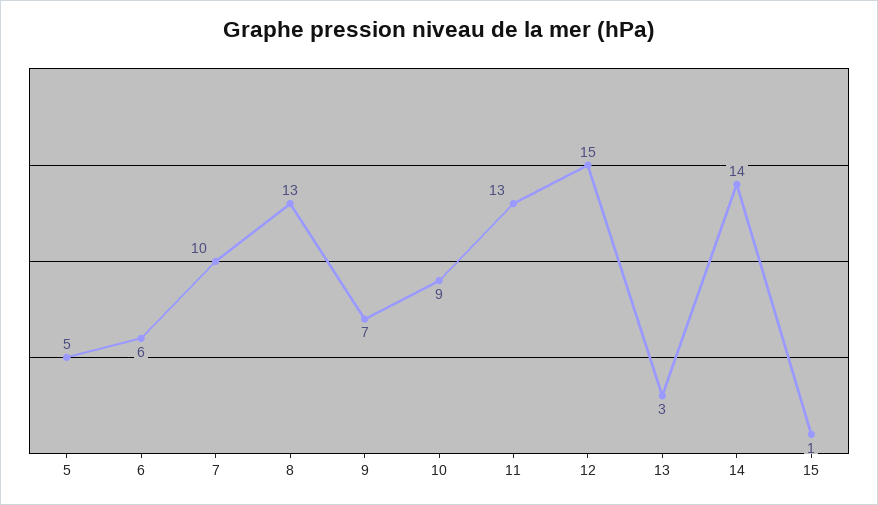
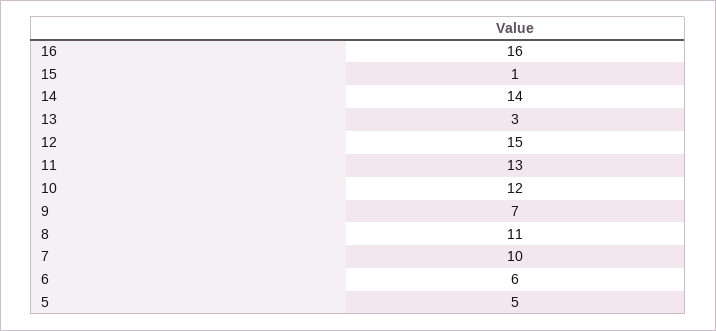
  {
    "5": 5,
    "6": 6,
    "7": 10,
-   "8": 13,
+   "8": 11,
    "9": 7,
-   "10": 9,
+   "10": 12,
    "11": 13,
    "12": 15,
    "13": 3,
    "14": 14,
-   "15": 1
+   "15": 1,
+   "16": 16
  }

